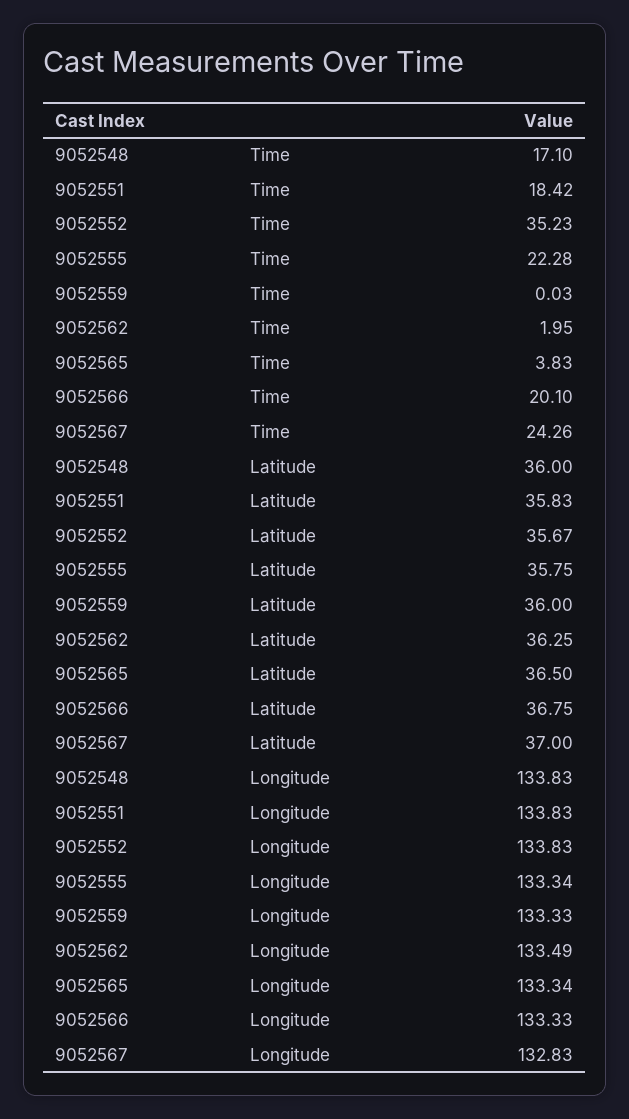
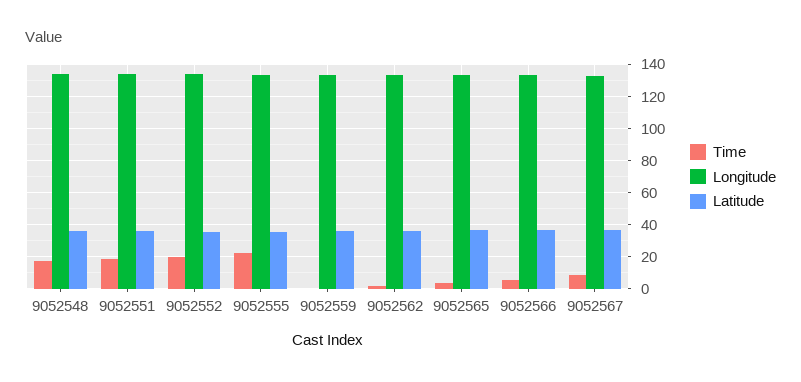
  {
    "Time": {
      "9052548": 17.1,
      "9052551": 18.42,
-     "9052552": 35.23,
+     "9052552": 20,
      "9052555": 22.28,
      "9052559": 0.03,
      "9052562": 1.95,
      "9052565": 3.83,
-     "9052566": 20.1,
+     "9052566": 5,
-     "9052567": 24.26
+     "9052567": 10
    },
    "Latitude": {
      "9052548": 36,
      "9052551": 35.83,
      "9052552": 35.67,
      "9052555": 35.75,
      "9052559": 36,
      "9052562": 36.25,
      "9052565": 36.5,
      "9052566": 36.75,
      "9052567": 37
    },
    "Longitude": {
      "9052548": 133.83,
      "9052551": 133.83,
      "9052552": 133.83,
      "9052555": 133.34,
      "9052559": 133.33,
      "9052562": 133.49,
      "9052565": 133.34,
      "9052566": 133.33,
      "9052567": 132.83
    }
  }

